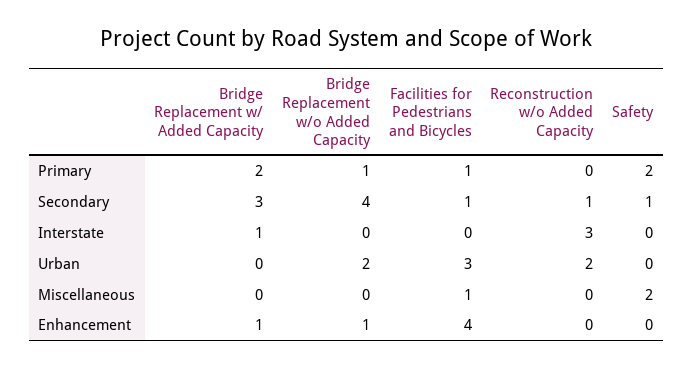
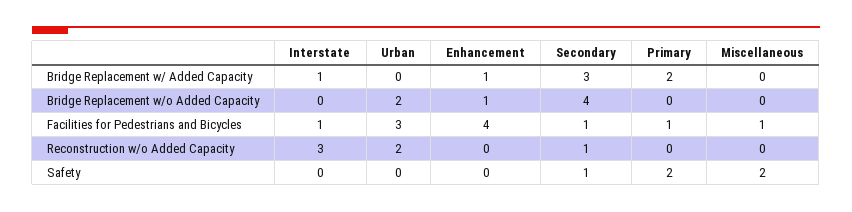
  {
    "Bridge Replacement w/ Added Capacity": {
      "Primary": 2,
      "Secondary": 3,
      "Interstate": 1,
      "Urban": 0,
      "Miscellaneous": 0,
      "Enhancement": 1
    },
    "Bridge Replacement w/o Added Capacity": {
-     "Primary": 1,
+     "Primary": 0,
      "Secondary": 4,
      "Interstate": 0,
      "Urban": 2,
      "Miscellaneous": 0,
      "Enhancement": 1
    },
    "Facilities for Pedestrians and Bicycles": {
      "Primary": 1,
      "Secondary": 1,
-     "Interstate": 0,
+     "Interstate": 1,
      "Urban": 3,
      "Miscellaneous": 1,
      "Enhancement": 4
    },
    "Reconstruction w/o Added Capacity": {
      "Primary": 0,
      "Secondary": 1,
      "Interstate": 3,
      "Urban": 2,
      "Miscellaneous": 0,
      "Enhancement": 0
    },
    "Safety": {
      "Primary": 2,
      "Secondary": 1,
      "Interstate": 0,
      "Urban": 0,
      "Miscellaneous": 2,
      "Enhancement": 0
    }
  }

